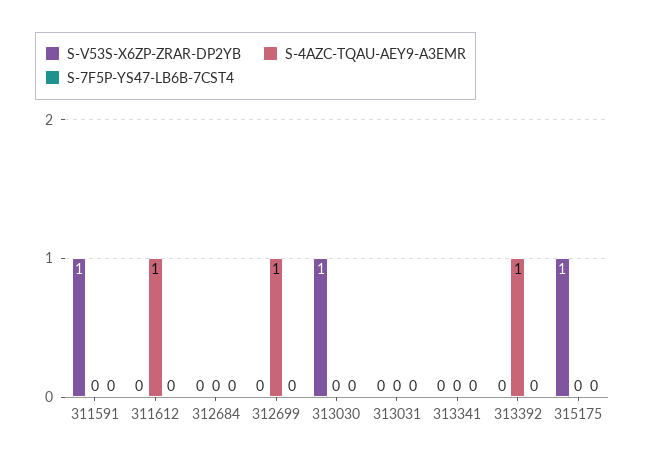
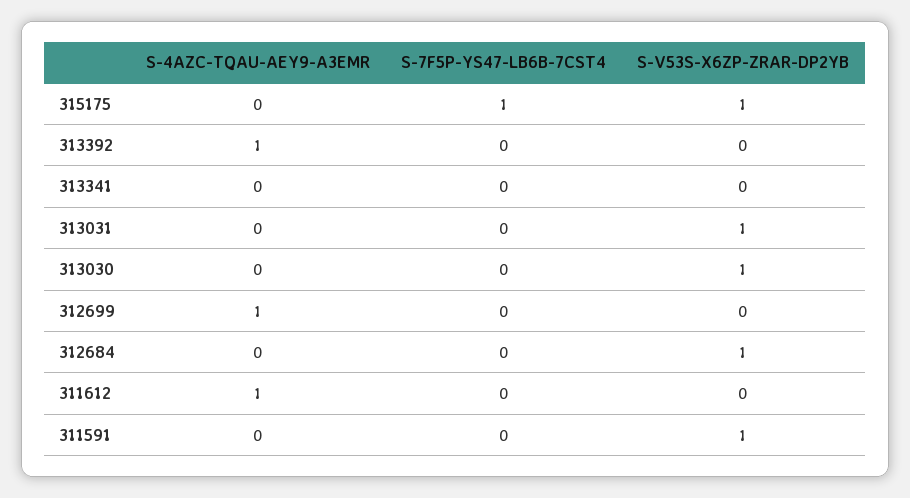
  {
    "S-V53S-X6ZP-ZRAR-DP2YB": {
      "311591": 1,
      "311612": 0,
-     "312684": 0,
+     "312684": 1,
      "312699": 0,
      "313030": 1,
-     "313031": 0,
+     "313031": 1,
      "313341": 0,
      "313392": 0,
      "315175": 1
    },
    "S-4AZC-TQAU-AEY9-A3EMR": {
      "311591": 0,
      "311612": 1,
      "312684": 0,
      "312699": 1,
      "313030": 0,
      "313031": 0,
      "313341": 0,
      "313392": 1,
      "315175": 0
    },
    "S-7F5P-YS47-LB6B-7CST4": {
      "311591": 0,
      "311612": 0,
      "312684": 0,
      "312699": 0,
      "313030": 0,
      "313031": 0,
      "313341": 0,
      "313392": 0,
-     "315175": 0
+     "315175": 1
    }
  }

